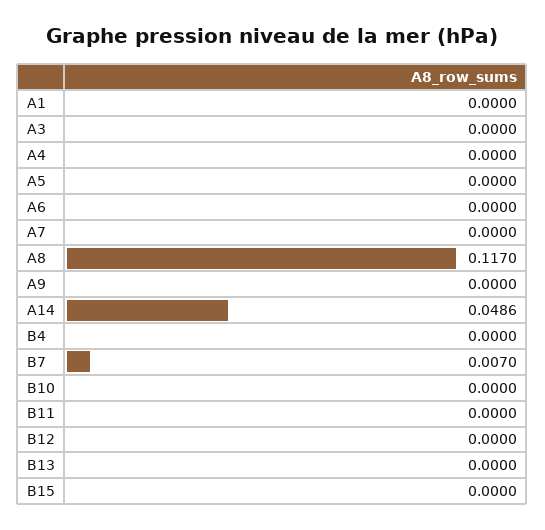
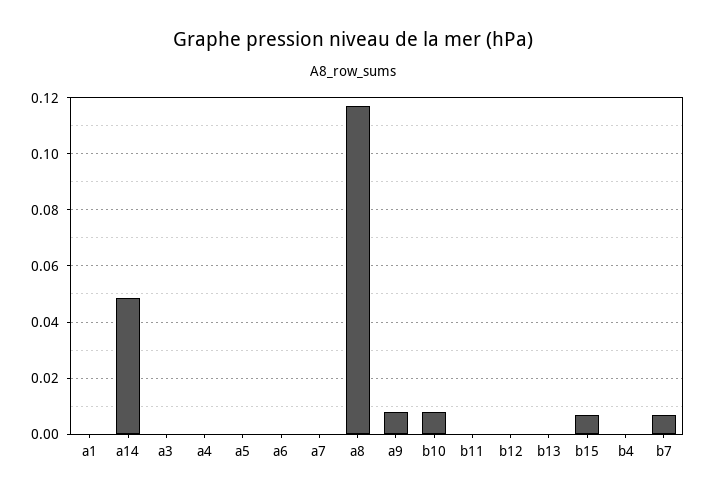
  {
    "A1": 0,
    "A3": 0,
    "A4": 0,
    "A5": 0,
    "A6": 0,
    "A7": 0,
    "A8": 0.117,
-   "A9": 0,
+   "A9": 0.0075,
    "A14": 0.0486,
    "B4": 0,
    "B7": 0.007,
-   "B10": 0,
+   "B10": 0.0075,
    "B11": 0,
    "B12": 0,
    "B13": 0,
-   "B15": 0
+   "B15": 0.0075
  }

